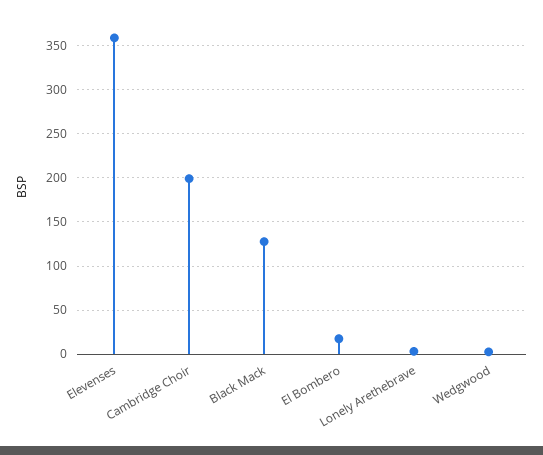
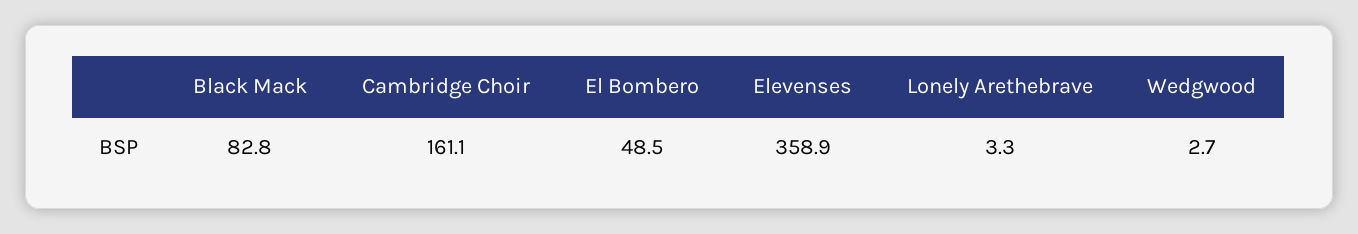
  {
    "Elevenses": 358.9,
-   "Cambridge Choir": 200,
+   "Cambridge Choir": 161.1,
-   "Black Mack": 130,
+   "Black Mack": 82.8,
-   "El Bombero": 20,
+   "El Bombero": 48.5,
    "Lonely Arethebrave": 3.3,
    "Wedgwood": 2.7
  }

